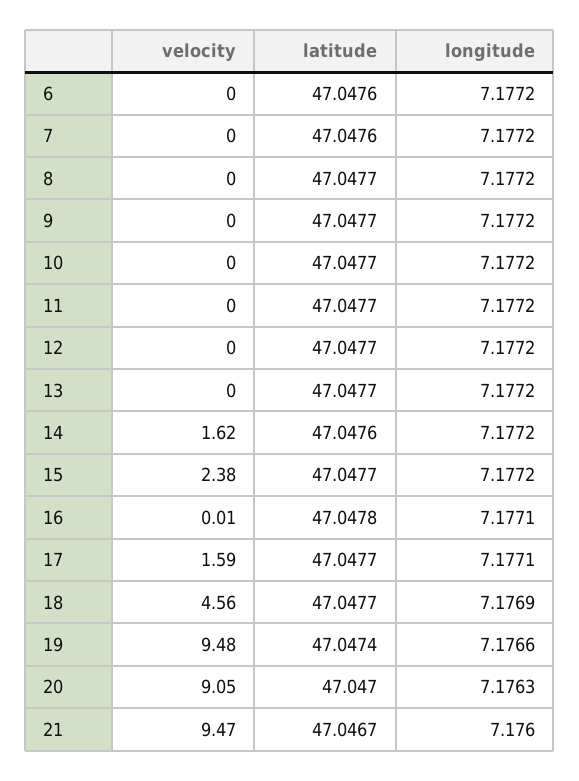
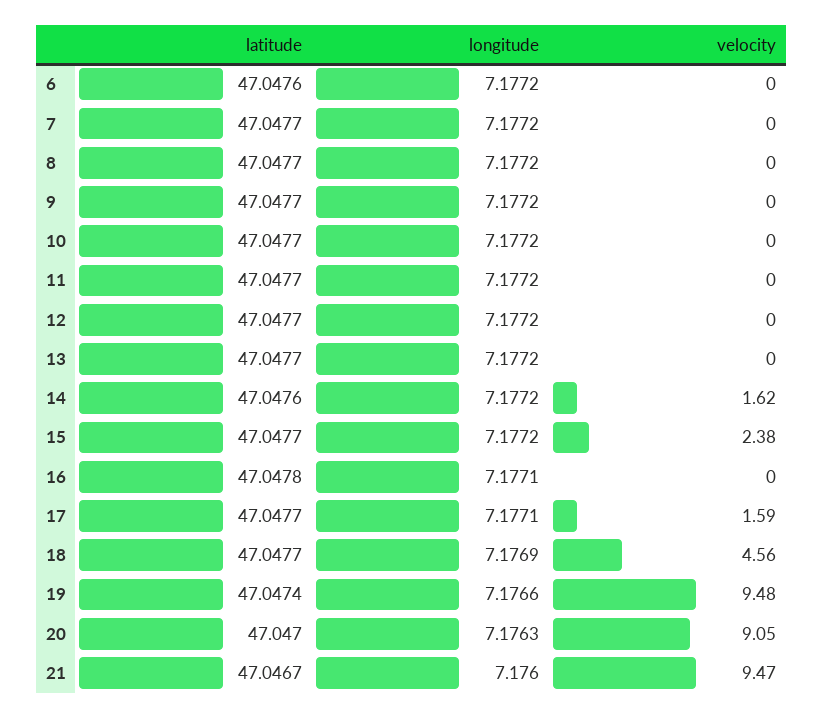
  {
    "velocity": {
      "6": 0,
      "7": 0,
      "8": 0,
      "9": 0,
      "10": 0,
      "11": 0,
      "12": 0,
      "13": 0,
      "14": 1.62,
      "15": 2.38,
-     "16": 0.01,
+     "16": 0,
      "17": 1.59,
      "18": 4.56,
      "19": 9.48,
      "20": 9.05,
      "21": 9.47
    },
    "latitude": {
      "6": 47.0476,
-     "7": 47.0476,
+     "7": 47.0477,
      "8": 47.0477,
      "9": 47.0477,
      "10": 47.0477,
      "11": 47.0477,
      "12": 47.0477,
      "13": 47.0477,
      "14": 47.0476,
      "15": 47.0477,
      "16": 47.0478,
      "17": 47.0477,
      "18": 47.0477,
      "19": 47.0474,
      "20": 47.047,
      "21": 47.0467
    },
    "longitude": {
      "6": 7.1772,
      "7": 7.1772,
      "8": 7.1772,
      "9": 7.1772,
      "10": 7.1772,
      "11": 7.1772,
      "12": 7.1772,
      "13": 7.1772,
      "14": 7.1772,
      "15": 7.1772,
      "16": 7.1771,
      "17": 7.1771,
      "18": 7.1769,
      "19": 7.1766,
      "20": 7.1763,
      "21": 7.176
    }
  }

